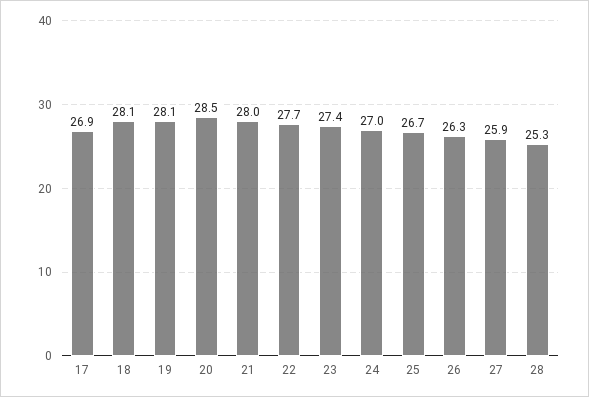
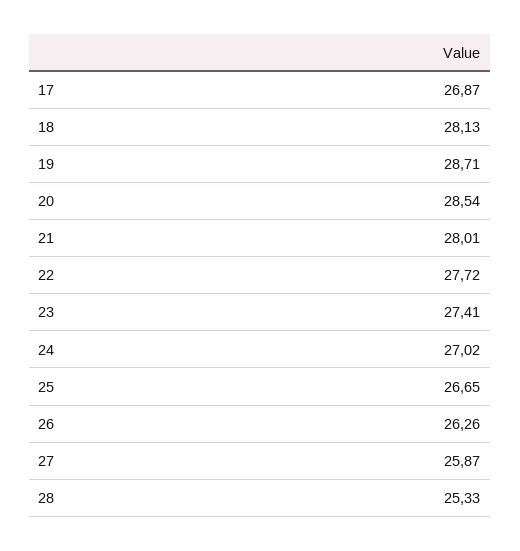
  {
    "17": 26.87,
    "18": 28.13,
-   "19": 28.1,
+   "19": 28.71,
    "20": 28.54,
    "21": 28.01,
    "22": 27.72,
    "23": 27.41,
    "24": 27.02,
    "25": 26.65,
    "26": 26.26,
    "27": 25.87,
    "28": 25.33
  }

